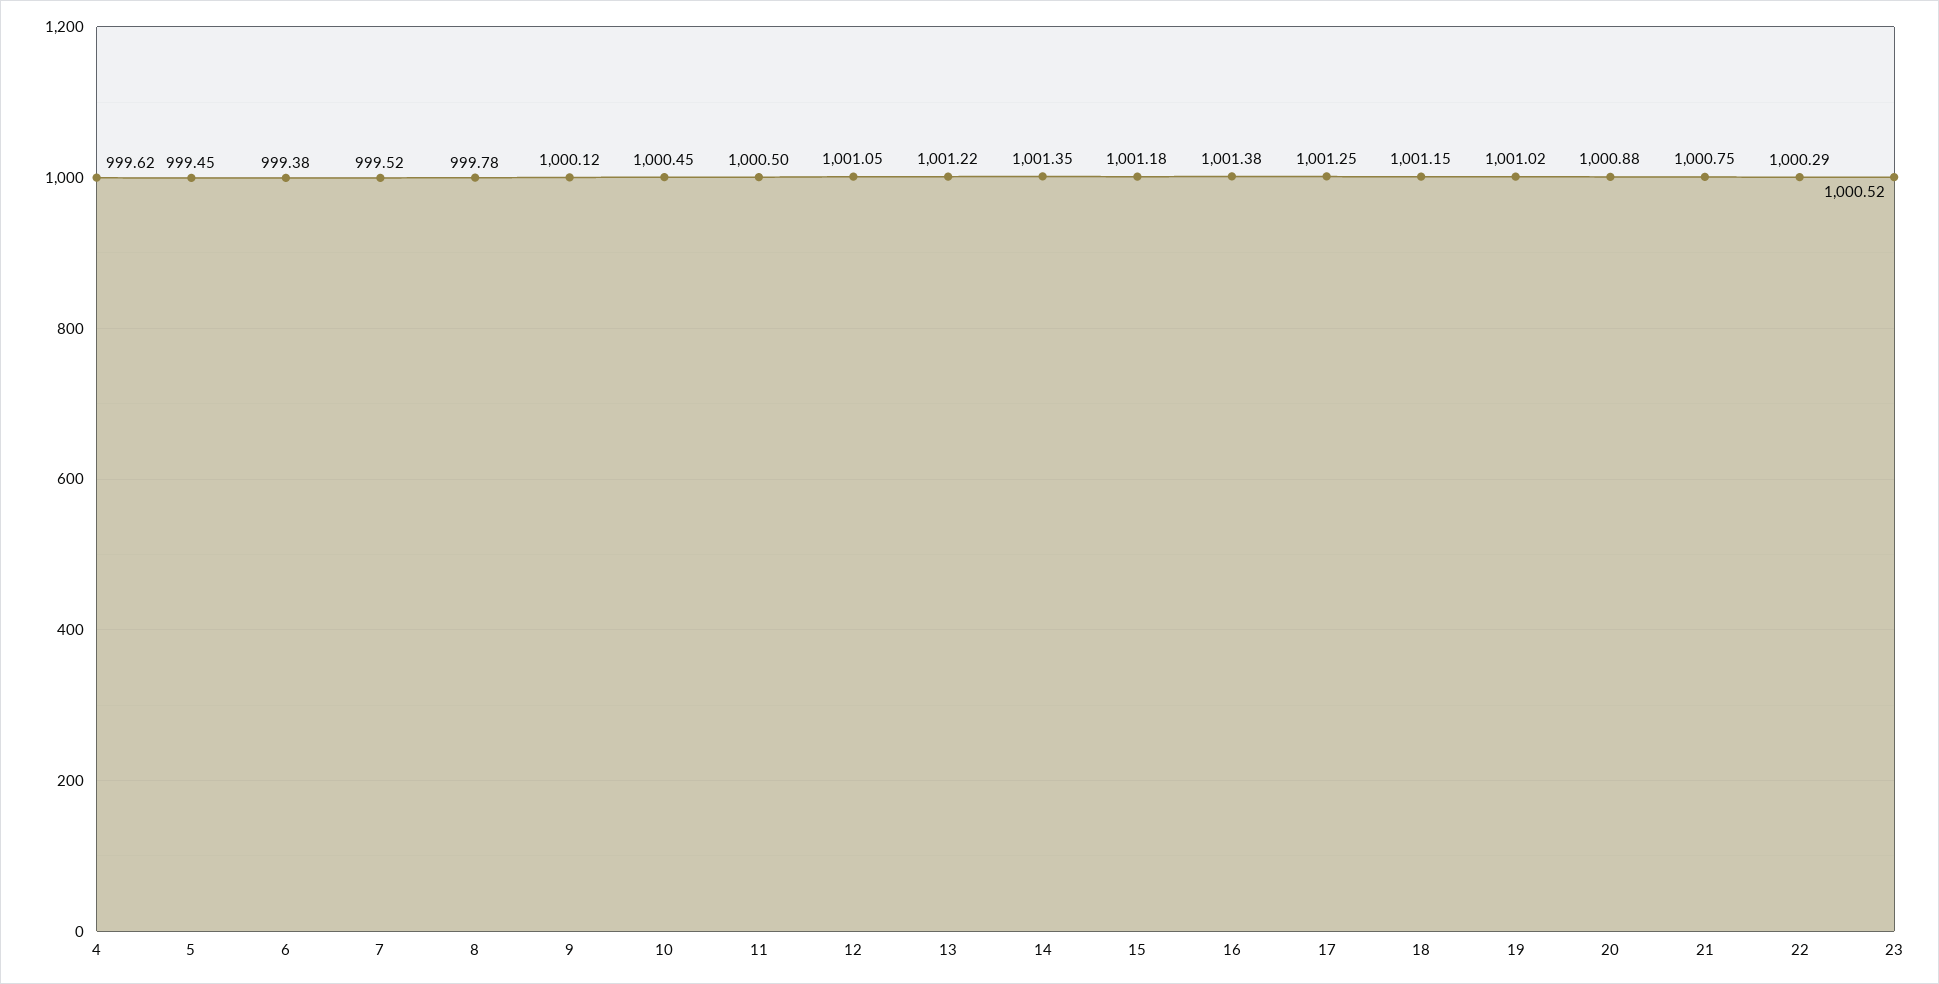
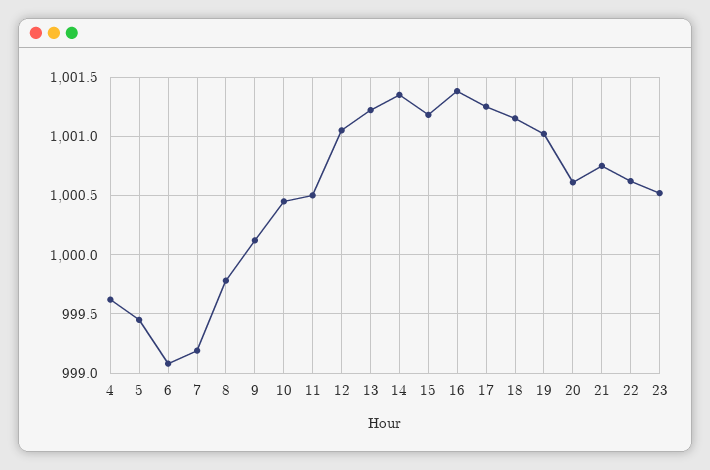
  {
    "4": 999.62,
    "5": 999.45,
-   "6": 999.38,
+   "6": 999.1,
-   "7": 999.52,
+   "7": 999.2,
    "8": 999.78,
    "9": 1000.12,
    "10": 1000.45,
    "11": 1000.5,
    "12": 1001.05,
    "13": 1001.22,
    "14": 1001.35,
    "15": 1001.18,
    "16": 1001.38,
    "17": 1001.25,
    "18": 1001.15,
    "19": 1001.02,
-   "20": 1000.88,
+   "20": 1000.6,
    "21": 1000.75,
-   "22": 1000.29,
+   "22": 1000.6,
    "23": 1000.52
  }

